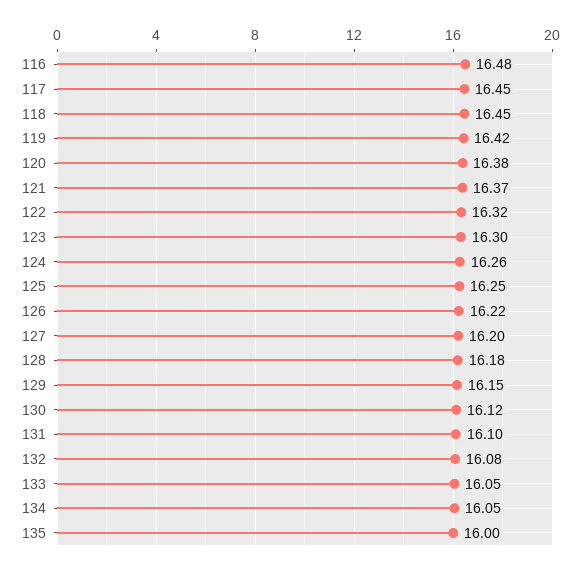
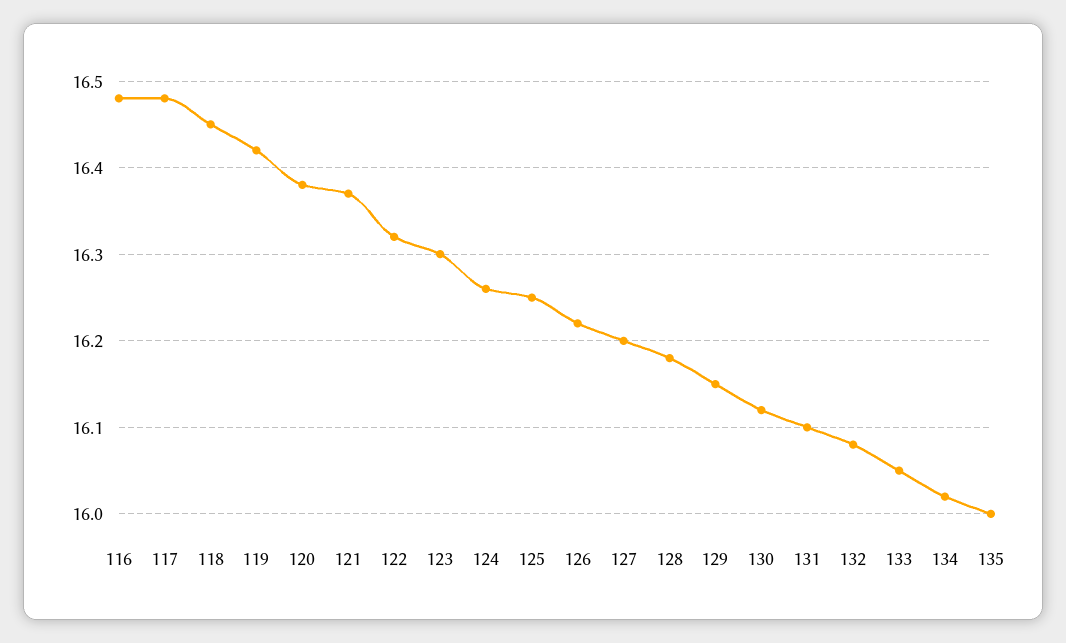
  {
    "116": 16.48,
-   "117": 16.45,
+   "117": 16.48,
    "118": 16.45,
    "119": 16.42,
    "120": 16.38,
    "121": 16.37,
    "122": 16.32,
    "123": 16.3,
    "124": 16.26,
    "125": 16.25,
    "126": 16.22,
    "127": 16.2,
    "128": 16.18,
    "129": 16.15,
    "130": 16.12,
    "131": 16.1,
    "132": 16.08,
    "133": 16.05,
-   "134": 16.05,
+   "134": 16.02,
    "135": 16
  }

